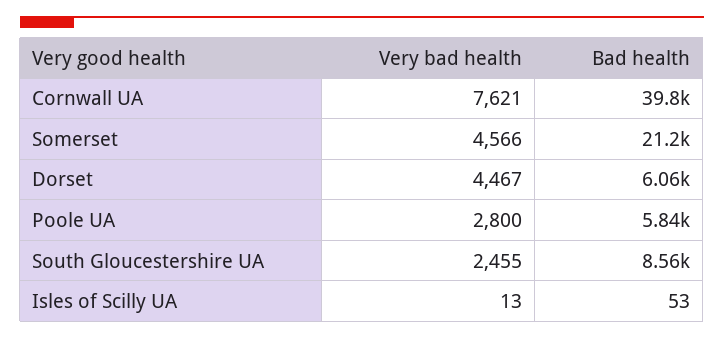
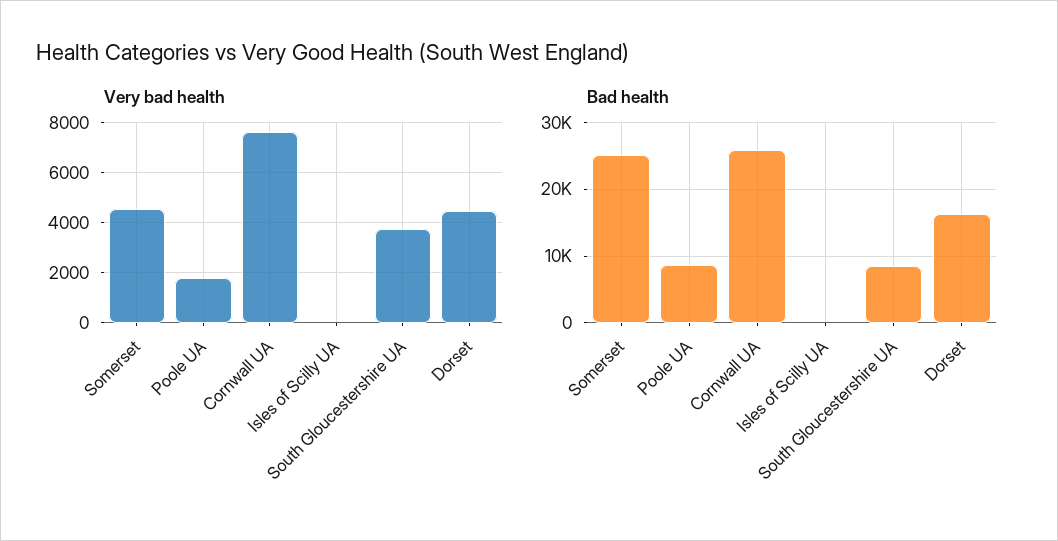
  {
    "Very bad health": {
      "Cornwall UA": 7621,
      "Somerset": 4566,
      "Dorset": 4467,
-     "Poole UA": 2800,
+     "Poole UA": 1750,
-     "South Gloucestershire UA": 2455,
+     "South Gloucestershire UA": 3750,
      "Isles of Scilly UA": 13
    },
    "Bad health": {
-     "Cornwall UA": 39800,
+     "Cornwall UA": 26000,
-     "Somerset": 21200,
+     "Somerset": 25000,
-     "Dorset": 6060,
+     "Dorset": 16000,
-     "Poole UA": 5840,
+     "Poole UA": 9000,
      "South Gloucestershire UA": 8560,
      "Isles of Scilly UA": 53
    }
  }

